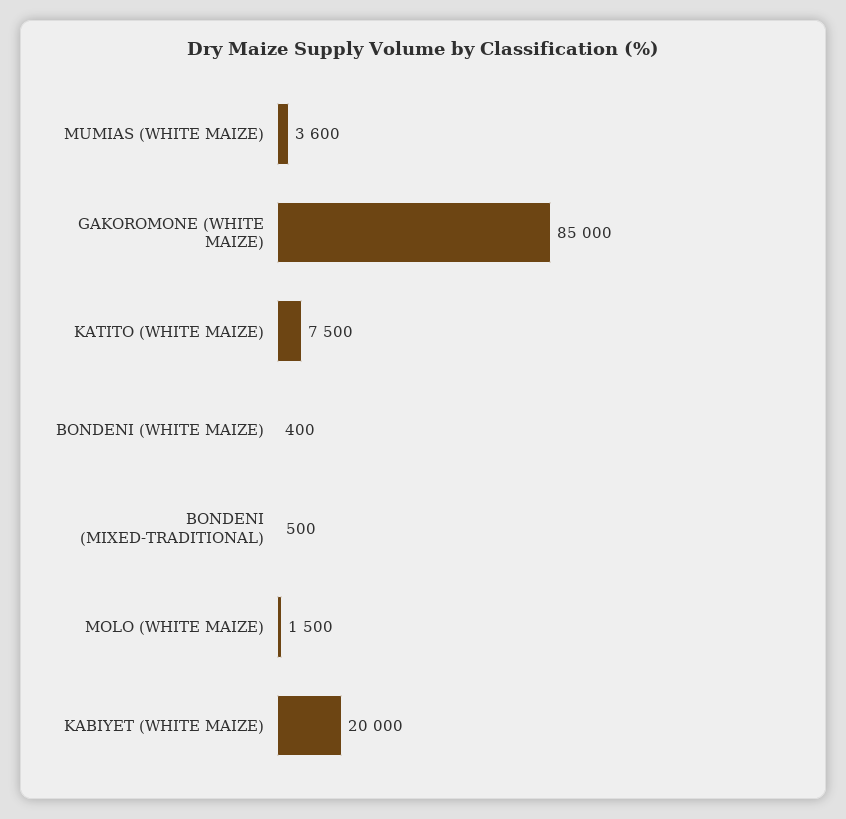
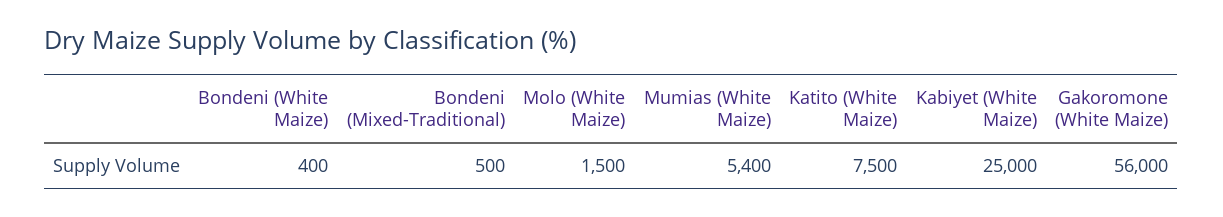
  {
-   "MUMIAS (WHITE MAIZE)": 3600,
+   "MUMIAS (WHITE MAIZE)": 5400,
-   "GAKOROMONE (WHITE MAIZE)": 85000,
+   "GAKOROMONE (WHITE MAIZE)": 56000,
    "KATITO (WHITE MAIZE)": 7500,
    "BONDENI (WHITE MAIZE)": 400,
    "BONDENI (MIXED-TRADITIONAL)": 500,
    "MOLO (WHITE MAIZE)": 1500,
-   "KABIYET (WHITE MAIZE)": 20000
+   "KABIYET (WHITE MAIZE)": 25000
  }

